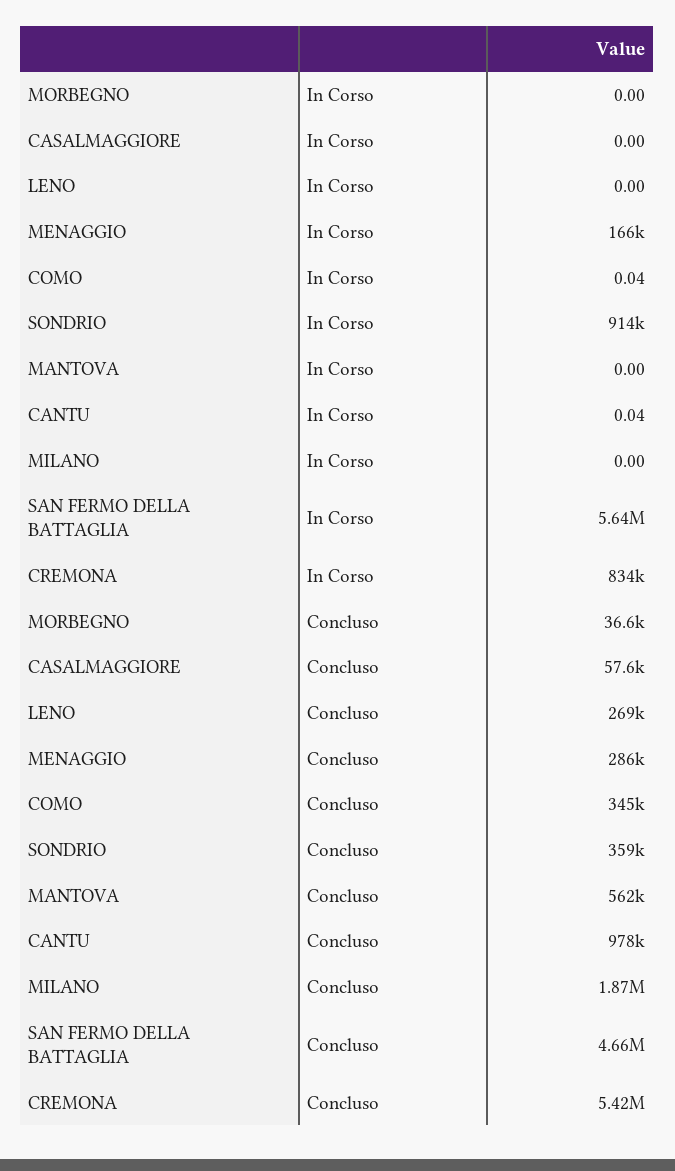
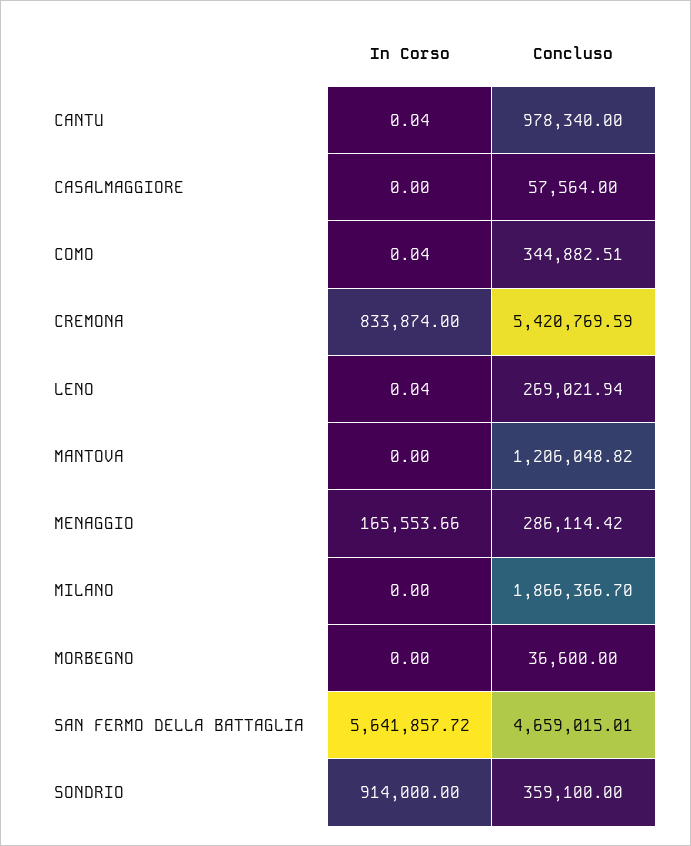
  {
    "MORBEGNO": {
      "In Corso": 0,
      "Concluso": 36600
    },
    "CASALMAGGIORE": {
      "In Corso": 0,
      "Concluso": 57564
    },
    "LENO": {
-     "In Corso": 0,
+     "In Corso": 0.04,
      "Concluso": 269021.94
    },
    "MENAGGIO": {
      "In Corso": 165553.66,
      "Concluso": 286114.42
    },
    "COMO": {
      "In Corso": 0.04,
      "Concluso": 344882.51
    },
    "SONDRIO": {
      "In Corso": 914000,
      "Concluso": 359100
    },
    "MANTOVA": {
      "In Corso": 0,
-     "Concluso": 562000
+     "Concluso": 1206048.82
    },
    "CANTU": {
      "In Corso": 0.04,
      "Concluso": 978340
    },
    "MILANO": {
      "In Corso": 0,
      "Concluso": 1866366.7
    },
    "SAN FERMO DELLA BATTAGLIA": {
      "In Corso": 5641857.72,
      "Concluso": 4659015.01
    },
    "CREMONA": {
      "In Corso": 833874,
      "Concluso": 5420769.59
    }
  }

